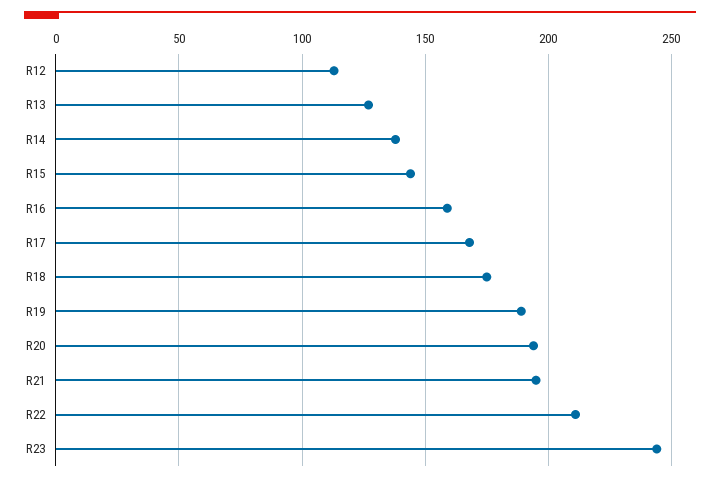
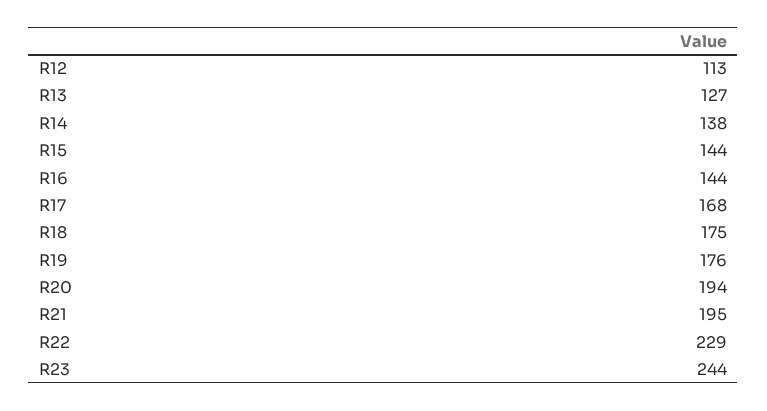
  {
    "R12": 113,
    "R13": 127,
    "R14": 138,
    "R15": 144,
-   "R16": 160,
+   "R16": 144,
    "R17": 168,
    "R18": 175,
-   "R19": 190,
+   "R19": 176,
    "R20": 194,
    "R21": 195,
-   "R22": 210,
+   "R22": 229,
    "R23": 244
  }

